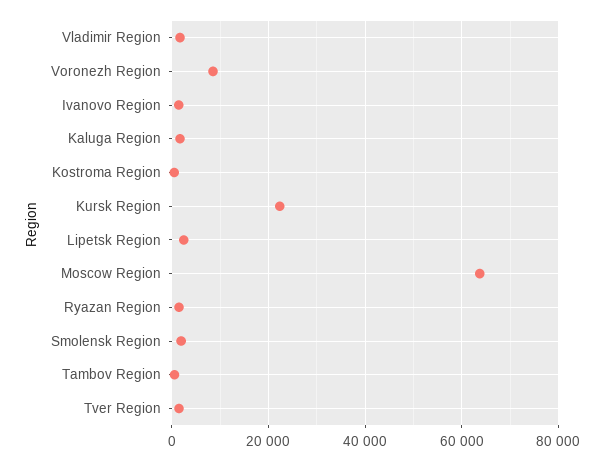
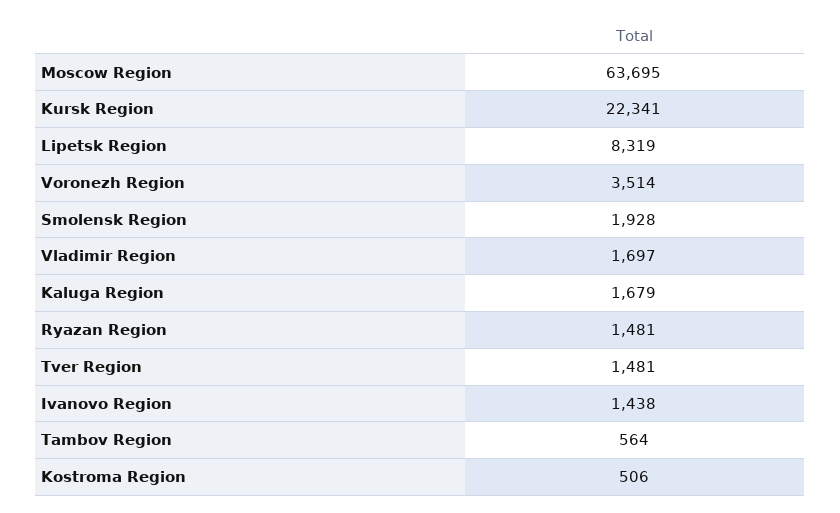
  {
    "Vladimir Region": 1697,
-   "Voronezh Region": 8000,
+   "Voronezh Region": 3514,
    "Ivanovo Region": 1438,
    "Kaluga Region": 1679,
    "Kostroma Region": 506,
    "Kursk Region": 22341,
-   "Lipetsk Region": 2000,
+   "Lipetsk Region": 8319,
    "Moscow Region": 63695,
    "Ryazan Region": 1481,
    "Smolensk Region": 1928,
    "Tambov Region": 564,
    "Tver Region": 1481
  }

